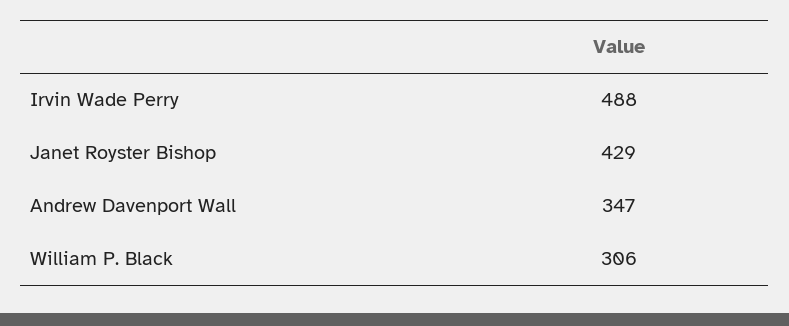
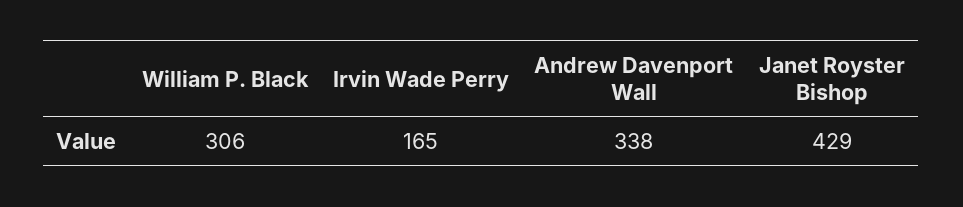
  {
-   "Irvin Wade Perry": 488,
+   "Irvin Wade Perry": 165,
    "Janet Royster Bishop": 429,
-   "Andrew Davenport Wall": 347,
+   "Andrew Davenport Wall": 338,
    "William P. Black": 306
  }

